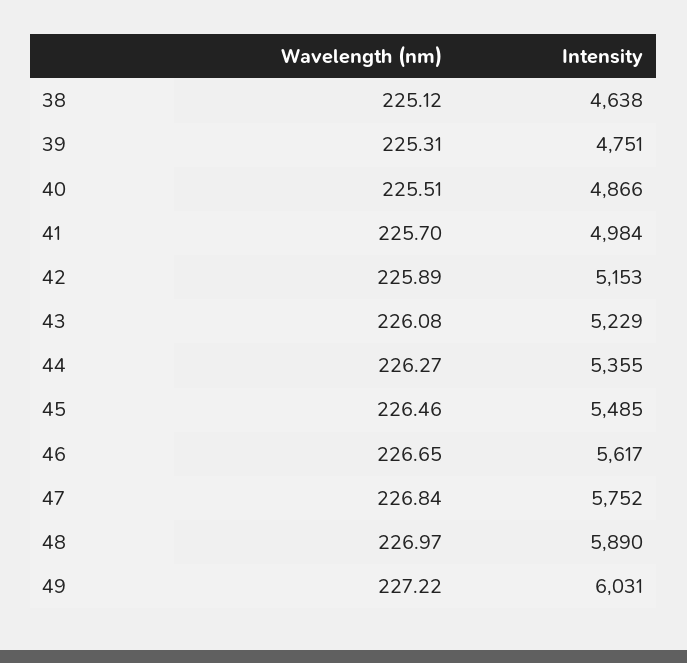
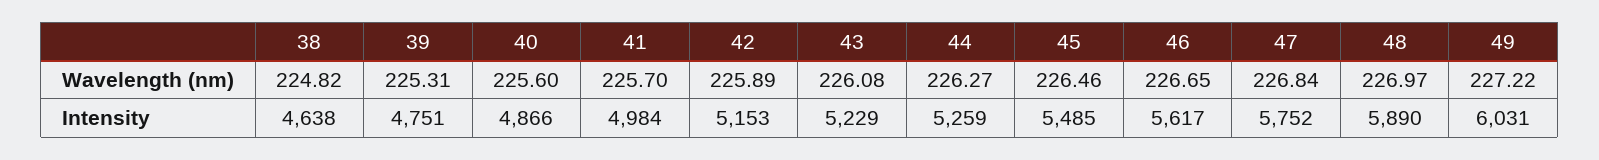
  {
    "Wavelength (nm)": {
-     "38": 225.12,
+     "38": 224.82,
      "39": 225.31,
-     "40": 225.51,
+     "40": 225.6,
      "41": 225.7,
      "42": 225.89,
      "43": 226.08,
      "44": 226.27,
      "45": 226.46,
      "46": 226.65,
      "47": 226.84,
      "48": 226.97,
      "49": 227.22
    },
    "Intensity": {
      "38": 4638,
      "39": 4751,
      "40": 4866,
      "41": 4984,
      "42": 5153,
      "43": 5229,
-     "44": 5355,
+     "44": 5259,
      "45": 5485,
      "46": 5617,
      "47": 5752,
      "48": 5890,
      "49": 6031
    }
  }

